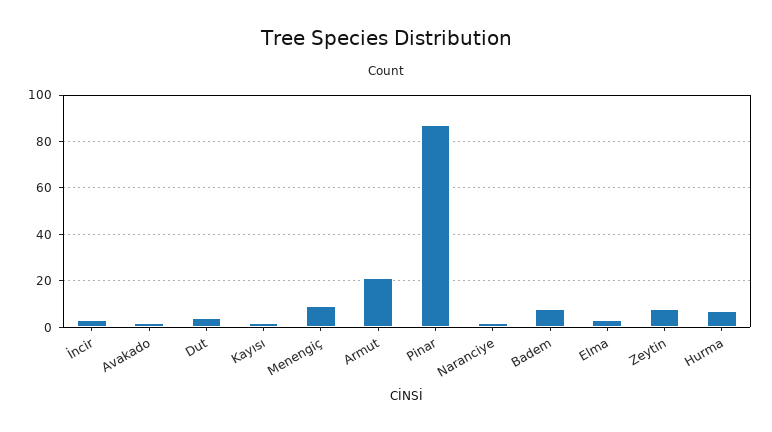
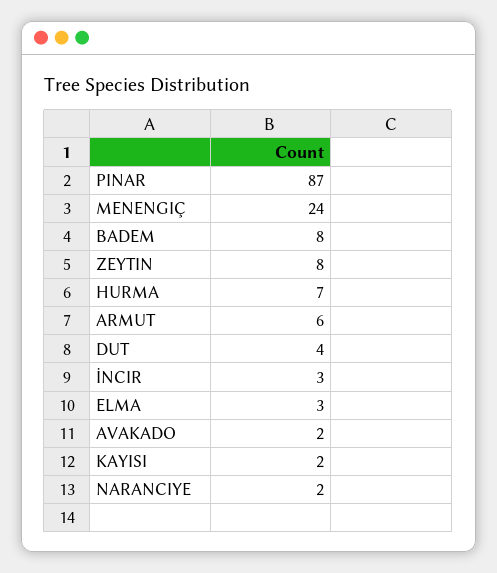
  {
    "İncir": 3,
    "Avakado": 2,
    "Dut": 4,
    "Kayısı": 2,
-   "Menengiç": 10,
+   "Menengiç": 24,
-   "Armut": 20,
+   "Armut": 6,
    "Pinar": 87,
    "Naranciye": 2,
    "Badem": 8,
    "Elma": 3,
    "Zeytin": 8,
    "Hurma": 7
  }

